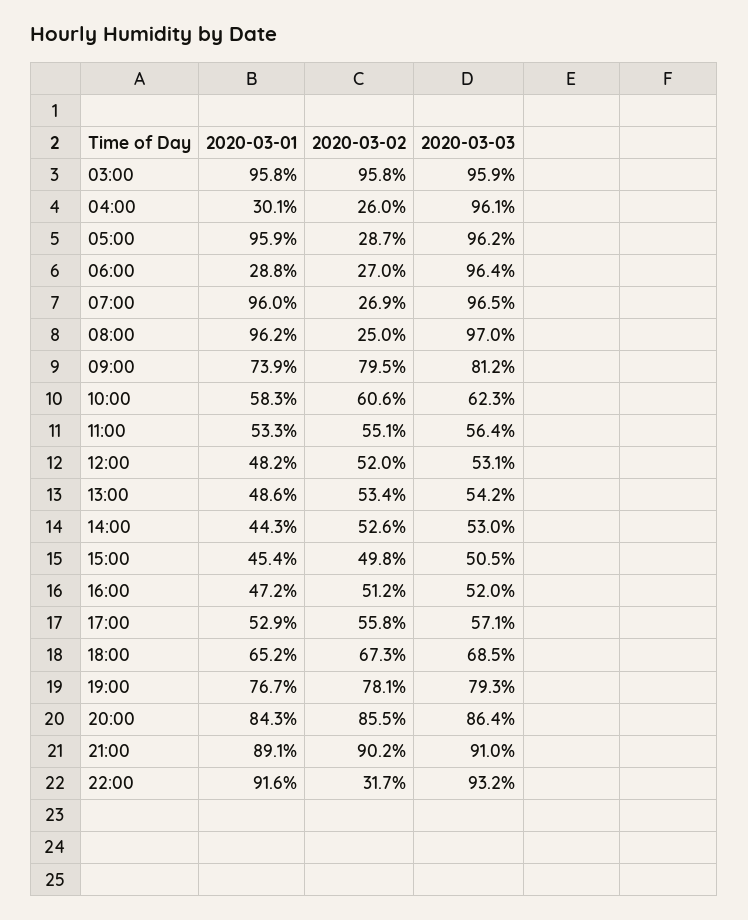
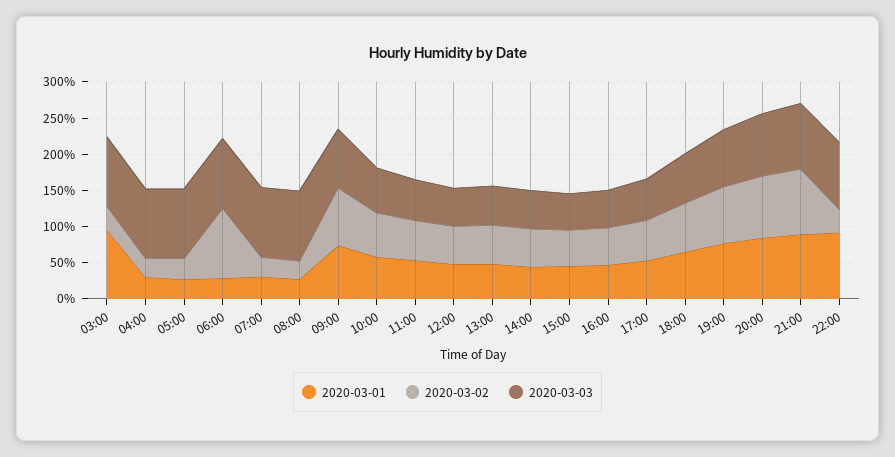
  {
    "2020-03-01": {
      "03:00": 95.8,
      "04:00": 30.1,
-     "05:00": 95.9,
+     "05:00": 25,
      "06:00": 28.8,
-     "07:00": 96,
+     "07:00": 25,
-     "08:00": 96.2,
+     "08:00": 25,
      "09:00": 73.9,
      "10:00": 58.3,
      "11:00": 53.3,
      "12:00": 48.2,
      "13:00": 48.6,
      "14:00": 44.3,
      "15:00": 45.4,
      "16:00": 47.2,
      "17:00": 52.9,
      "18:00": 65.2,
      "19:00": 76.7,
      "20:00": 84.3,
      "21:00": 89.1,
      "22:00": 91.6
    },
    "2020-03-02": {
-     "03:00": 95.8,
+     "03:00": 25,
      "04:00": 26,
      "05:00": 28.7,
-     "06:00": 27,
+     "06:00": 100,
      "07:00": 26.9,
      "08:00": 25,
      "09:00": 79.5,
      "10:00": 60.6,
      "11:00": 55.1,
      "12:00": 52,
      "13:00": 53.4,
      "14:00": 52.6,
      "15:00": 49.8,
      "16:00": 51.2,
      "17:00": 55.8,
      "18:00": 67.3,
      "19:00": 78.1,
      "20:00": 85.5,
      "21:00": 90.2,
      "22:00": 31.7
    },
    "2020-03-03": {
      "03:00": 95.9,
      "04:00": 96.1,
      "05:00": 96.2,
      "06:00": 96.4,
      "07:00": 96.5,
      "08:00": 97,
      "09:00": 81.2,
      "10:00": 62.3,
      "11:00": 56.4,
      "12:00": 53.1,
      "13:00": 54.2,
      "14:00": 53,
      "15:00": 50.5,
      "16:00": 52,
      "17:00": 57.1,
      "18:00": 68.5,
      "19:00": 79.3,
      "20:00": 86.4,
      "21:00": 91,
      "22:00": 93.2
    }
  }

